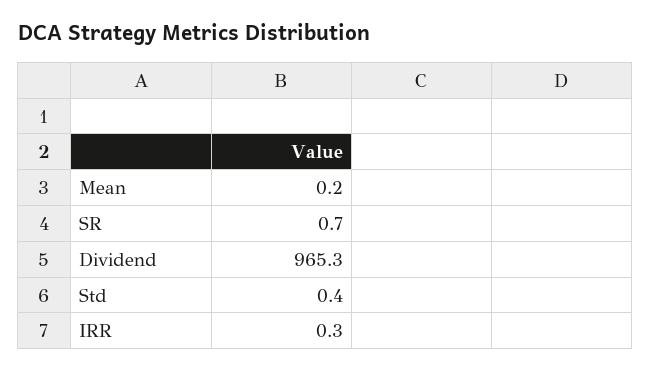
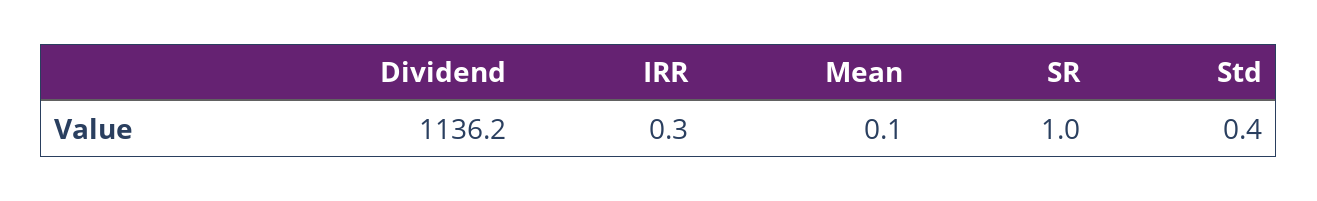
  {
-   "Mean": 0.2,
+   "Mean": 0.1,
-   "SR": 0.7,
+   "SR": 1,
-   "Dividend": 965.3,
+   "Dividend": 1136.2,
    "Std": 0.4,
    "IRR": 0.3
  }

